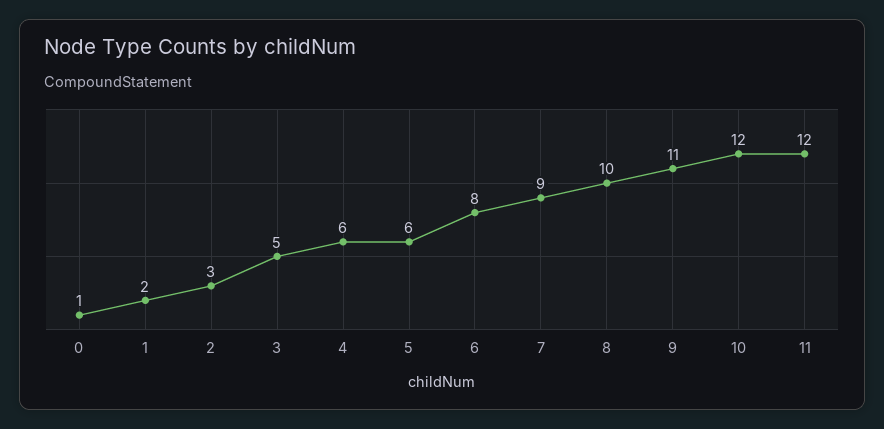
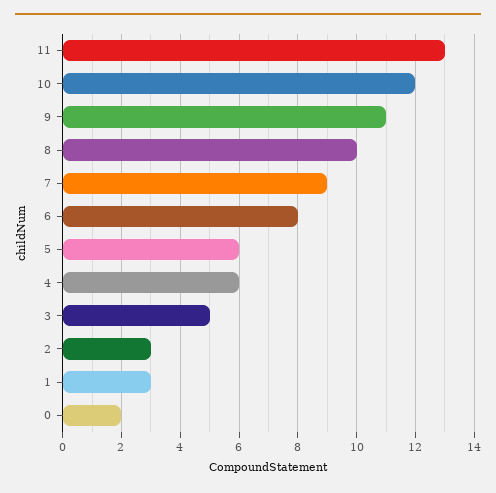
  {
-   "0": 1,
+   "0": 2,
-   "1": 2,
+   "1": 3,
    "2": 3,
    "3": 5,
    "4": 6,
    "5": 6,
    "6": 8,
    "7": 9,
    "8": 10,
    "9": 11,
    "10": 12,
-   "11": 12
+   "11": 13
  }

